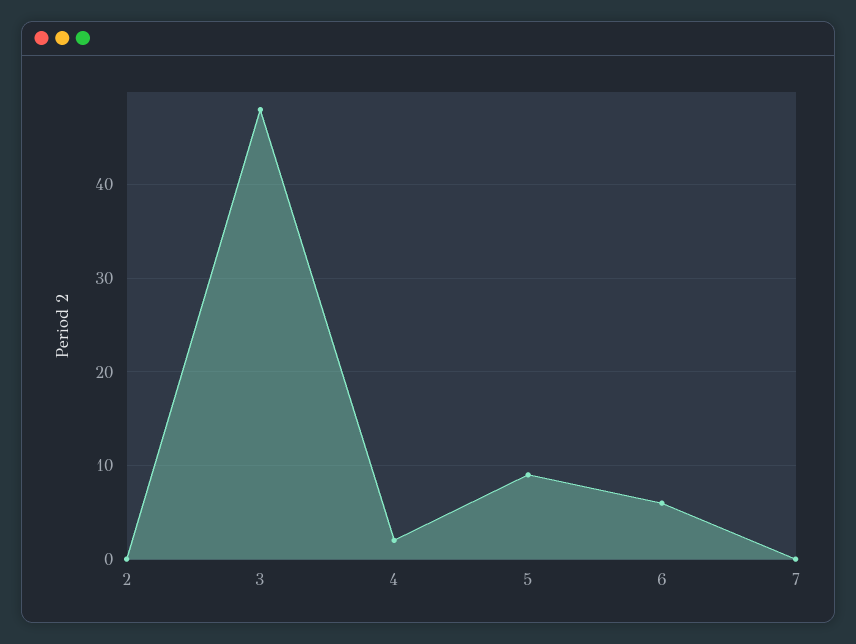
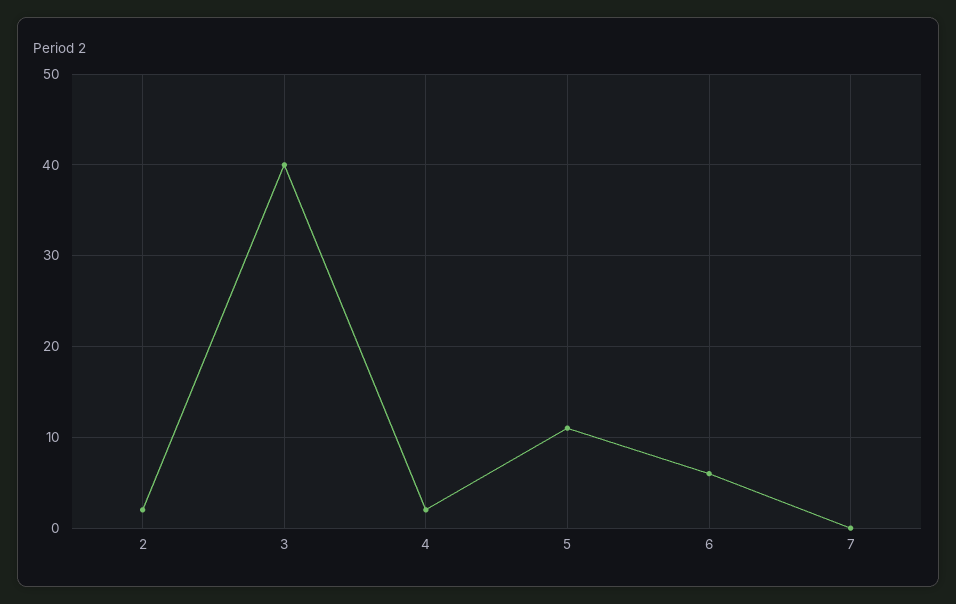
  {
-   "2": 0,
+   "2": 2,
-   "3": 48,
+   "3": 40,
    "4": 2,
-   "5": 9,
+   "5": 11,
    "6": 6,
    "7": 0
  }

